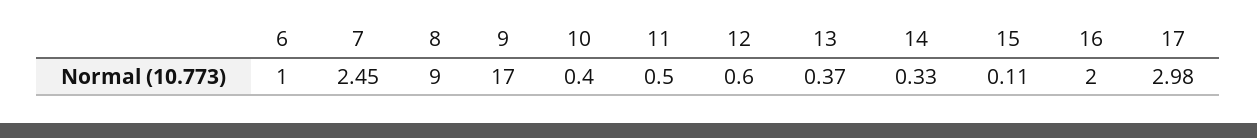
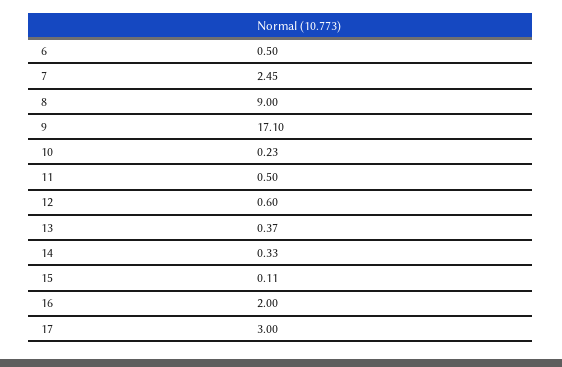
  {
-   "6": 1,
+   "6": 0.5,
    "7": 2.45,
    "8": 9,
-   "9": 17,
+   "9": 17.1,
-   "10": 0.4,
+   "10": 0.23,
    "11": 0.5,
    "12": 0.6,
    "13": 0.37,
    "14": 0.33,
    "15": 0.11,
    "16": 2,
-   "17": 2.98
+   "17": 3
  }

